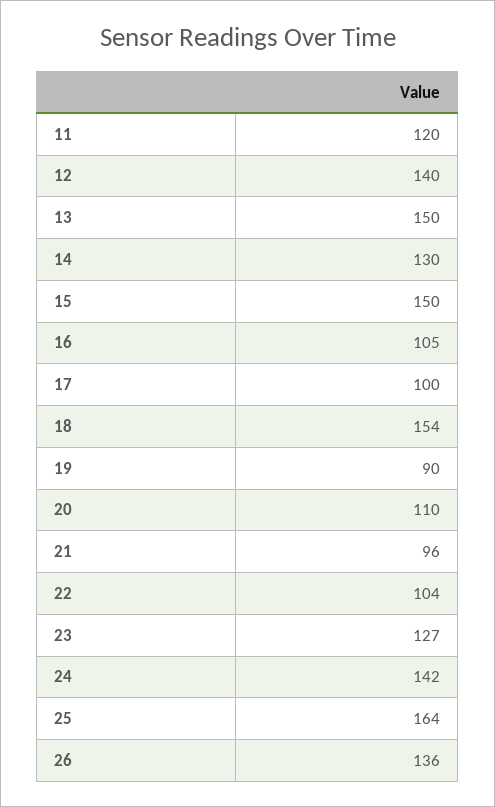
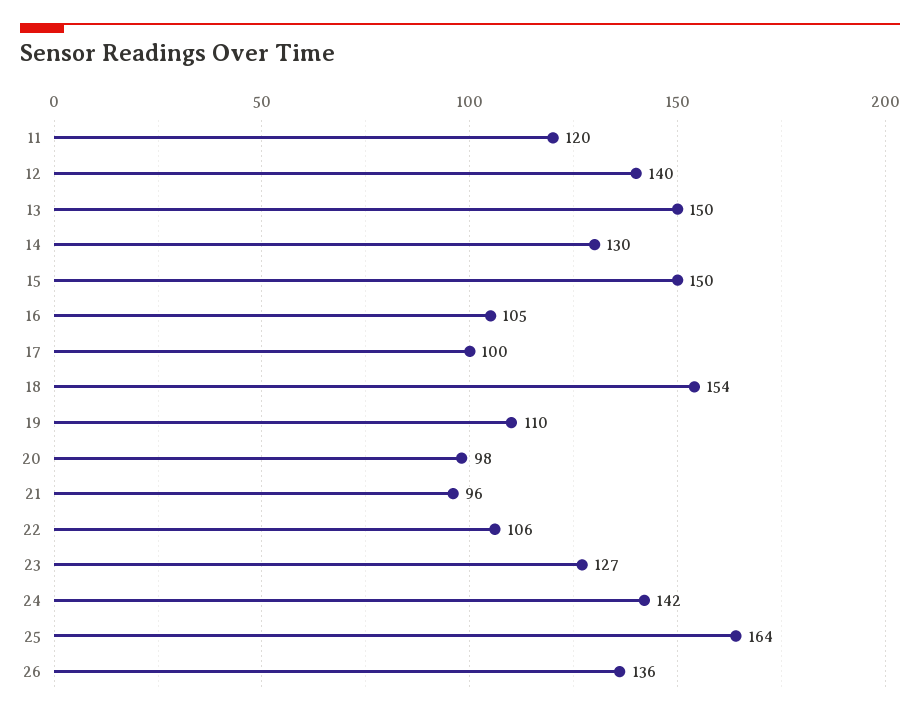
  {
    "11": 120,
    "12": 140,
    "13": 150,
    "14": 130,
    "15": 150,
    "16": 105,
    "17": 100,
    "18": 154,
-   "19": 90,
+   "19": 110,
-   "20": 110,
+   "20": 98,
    "21": 96,
-   "22": 104,
+   "22": 106,
    "23": 127,
    "24": 142,
    "25": 164,
    "26": 136
  }

